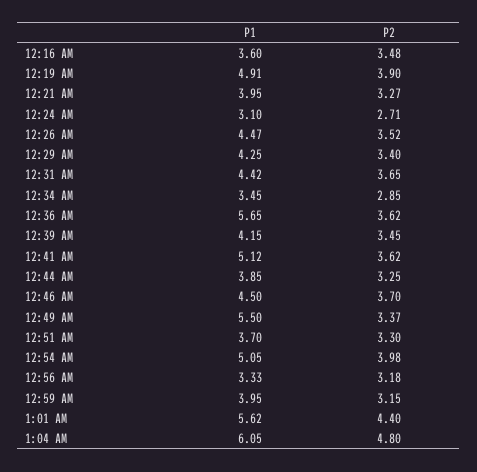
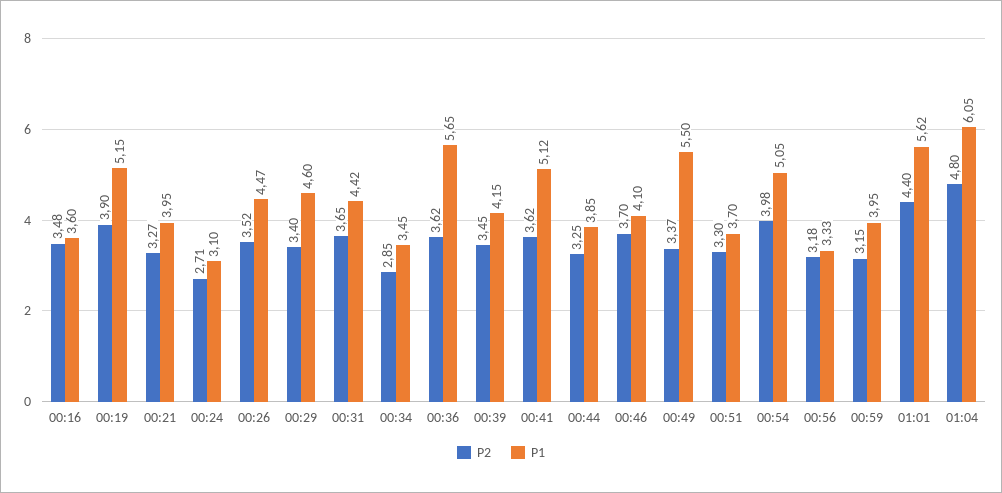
  {
    "P1": {
      "12:16 AM": 3.6,
-     "12:19 AM": 4.91,
+     "12:19 AM": 5.15,
      "12:21 AM": 3.95,
      "12:24 AM": 3.1,
      "12:26 AM": 4.47,
-     "12:29 AM": 4.25,
+     "12:29 AM": 4.6,
      "12:31 AM": 4.42,
      "12:34 AM": 3.45,
      "12:36 AM": 5.65,
      "12:39 AM": 4.15,
      "12:41 AM": 5.12,
      "12:44 AM": 3.85,
-     "12:46 AM": 4.5,
+     "12:46 AM": 4.1,
      "12:49 AM": 5.5,
      "12:51 AM": 3.7,
      "12:54 AM": 5.05,
      "12:56 AM": 3.33,
      "12:59 AM": 3.95,
      "1:01 AM": 5.62,
      "1:04 AM": 6.05
    },
    "P2": {
      "12:16 AM": 3.48,
      "12:19 AM": 3.9,
      "12:21 AM": 3.27,
      "12:24 AM": 2.71,
      "12:26 AM": 3.52,
      "12:29 AM": 3.4,
      "12:31 AM": 3.65,
      "12:34 AM": 2.85,
      "12:36 AM": 3.62,
      "12:39 AM": 3.45,
      "12:41 AM": 3.62,
      "12:44 AM": 3.25,
      "12:46 AM": 3.7,
      "12:49 AM": 3.37,
      "12:51 AM": 3.3,
      "12:54 AM": 3.98,
      "12:56 AM": 3.18,
      "12:59 AM": 3.15,
      "1:01 AM": 4.4,
      "1:04 AM": 4.8
    }
  }

